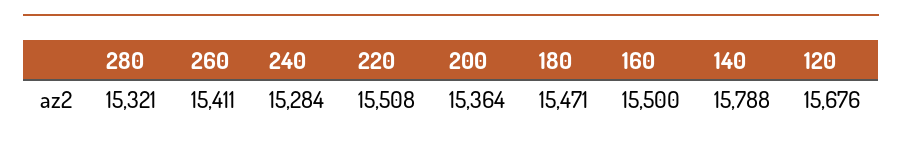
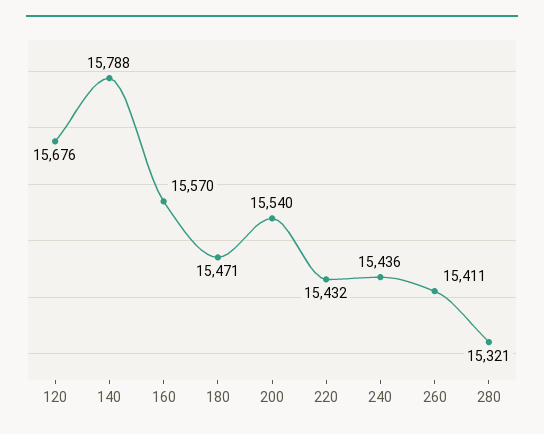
  {
    "280": 15321,
    "260": 15411,
-   "240": 15284,
+   "240": 15436,
-   "220": 15508,
+   "220": 15432,
-   "200": 15364,
+   "200": 15540,
    "180": 15471,
-   "160": 15500,
+   "160": 15570,
    "140": 15788,
    "120": 15676
  }

